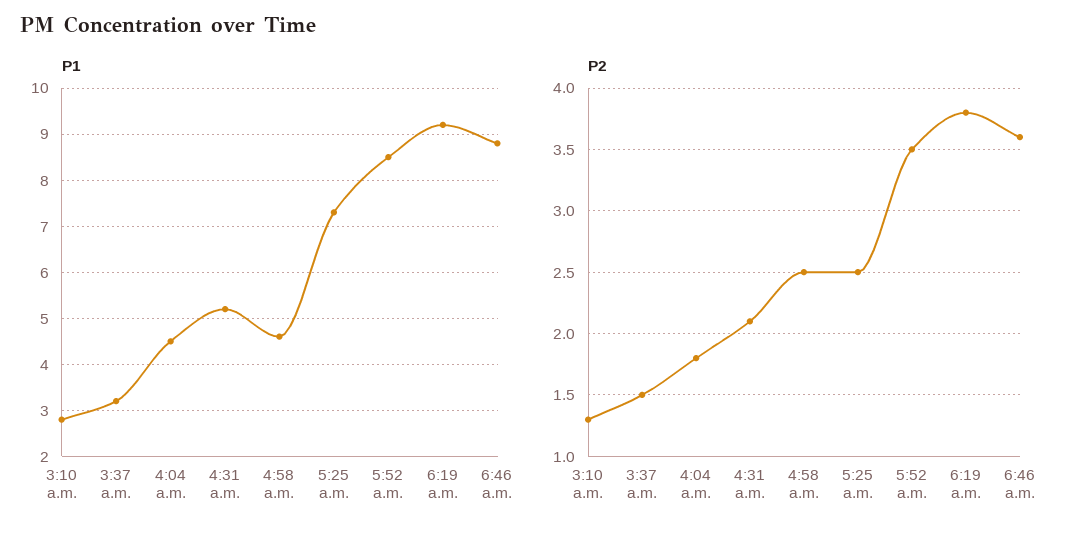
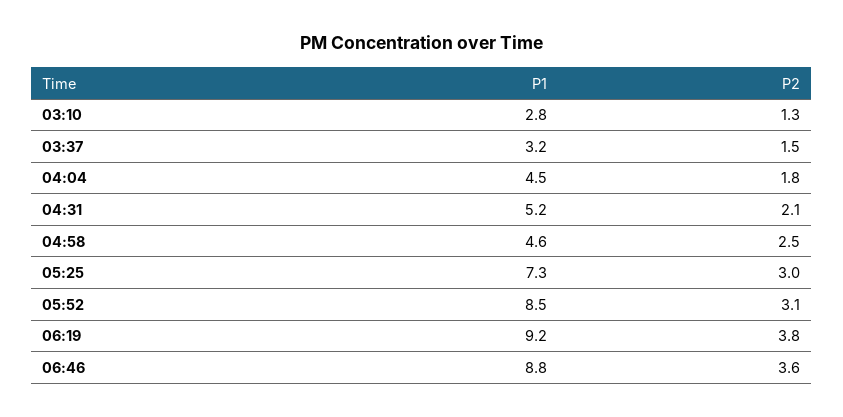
  {
    "P1": {
      "3:10 a.m.": 2.8,
      "3:37 a.m.": 3.2,
      "4:04 a.m.": 4.5,
      "4:31 a.m.": 5.2,
      "4:58 a.m.": 4.6,
      "5:25 a.m.": 7.3,
      "5:52 a.m.": 8.5,
      "6:19 a.m.": 9.2,
      "6:46 a.m.": 8.8
    },
    "P2": {
      "3:10 a.m.": 1.3,
      "3:37 a.m.": 1.5,
      "4:04 a.m.": 1.8,
      "4:31 a.m.": 2.1,
      "4:58 a.m.": 2.5,
-     "5:25 a.m.": 2.5,
+     "5:25 a.m.": 3,
-     "5:52 a.m.": 3.5,
+     "5:52 a.m.": 3.1,
      "6:19 a.m.": 3.8,
      "6:46 a.m.": 3.6
    }
  }

